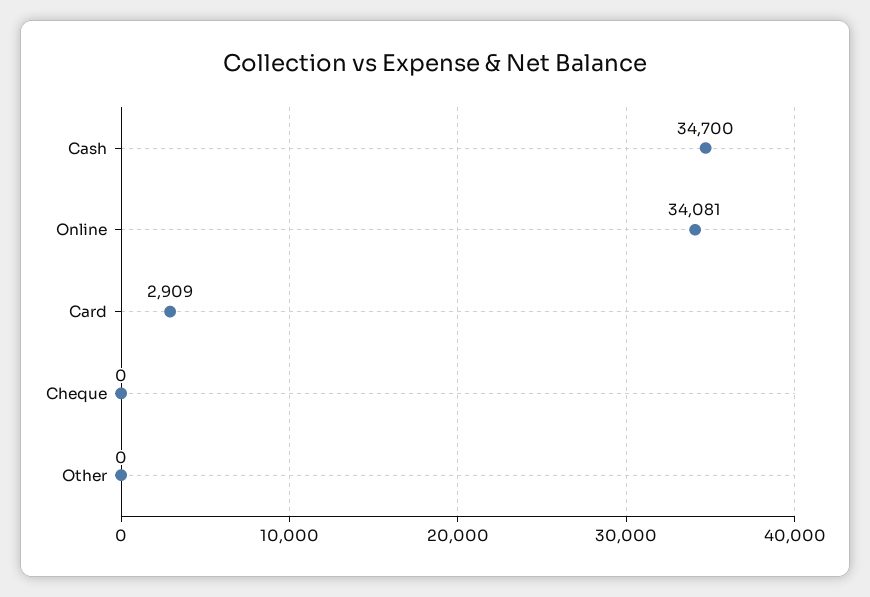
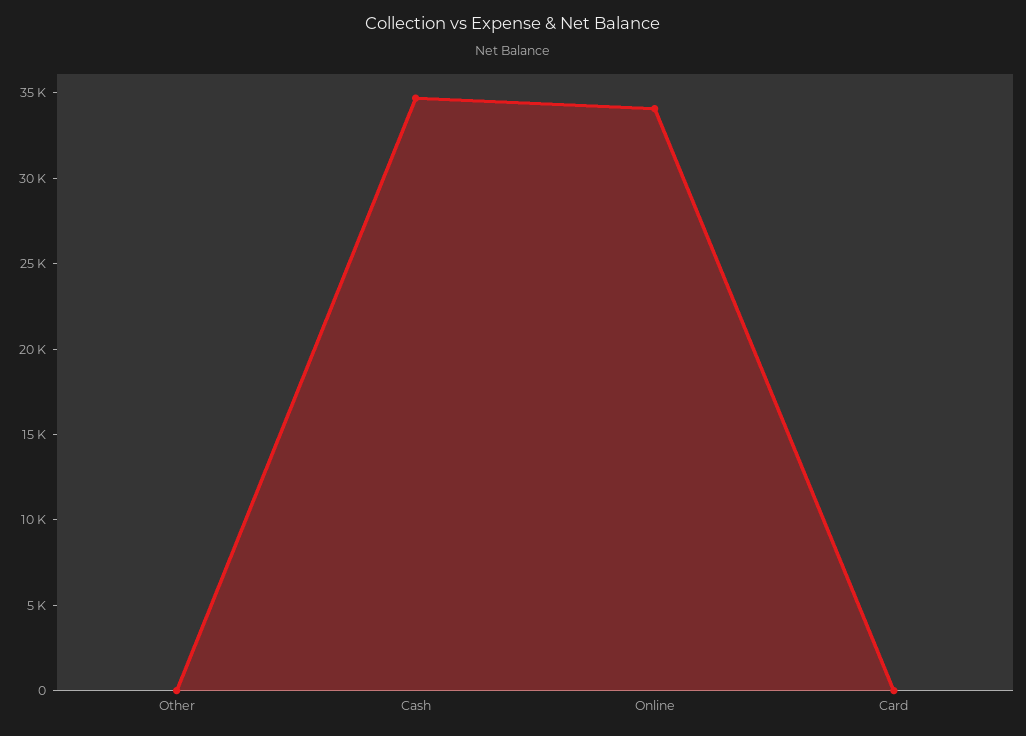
  {
    "Cash": 34700,
    "Online": 34081,
-   "Card": 2909,
+   "Card": 0,
-   "Cheque": 0,
    "Other": 0
  }

